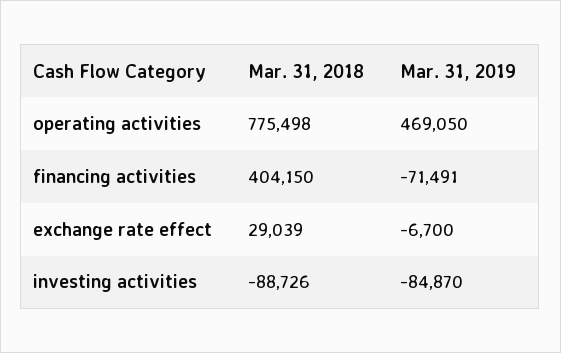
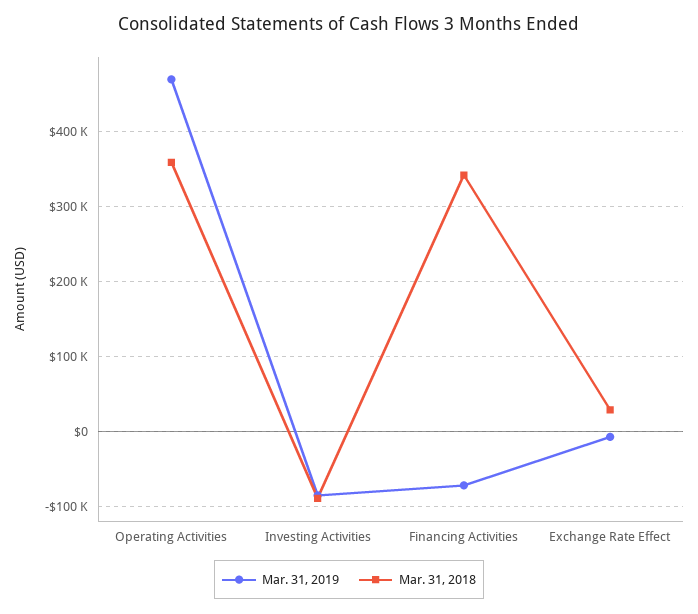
  {
    "Mar. 31, 2018": {
-     "operating activities": 775498,
+     "operating activities": 360000,
-     "financing activities": 404150,
+     "financing activities": 340000,
      "exchange rate effect": 29039,
      "investing activities": -88726
    },
    "Mar. 31, 2019": {
      "operating activities": 469050,
      "financing activities": -71491,
      "exchange rate effect": -6700,
      "investing activities": -84870
    }
  }

